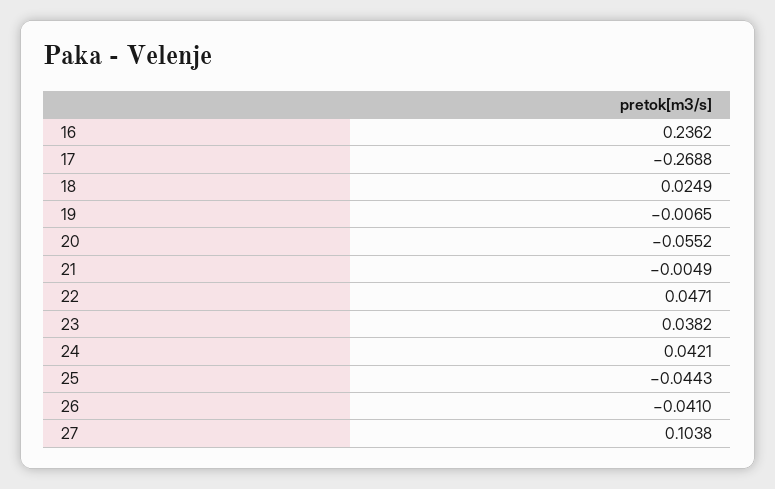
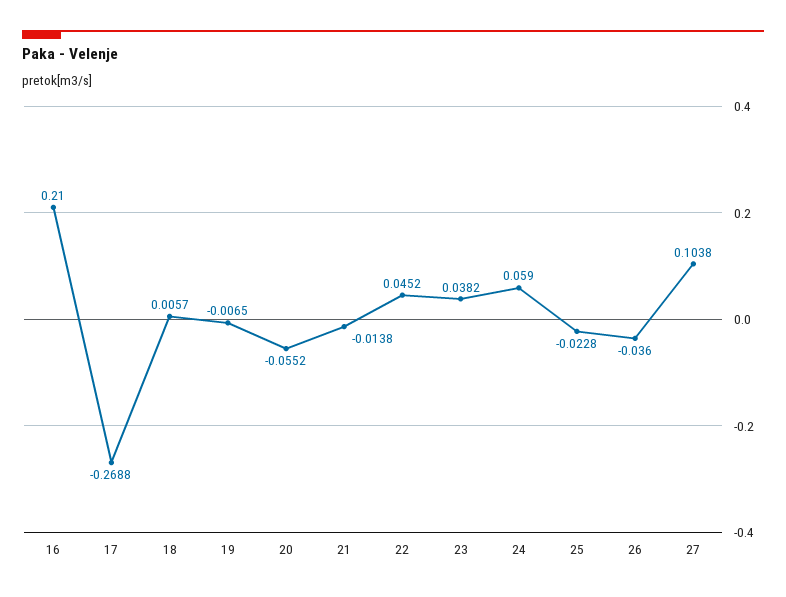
  {
-   "16": 0.2362,
+   "16": 0.21,
    "17": -0.2688,
-   "18": 0.0249,
+   "18": 0.0057,
    "19": -0.0065,
    "20": -0.0552,
-   "21": -0.0049,
+   "21": -0.0138,
-   "22": 0.0471,
+   "22": 0.0452,
    "23": 0.0382,
-   "24": 0.0421,
+   "24": 0.059,
-   "25": -0.0443,
+   "25": -0.0228,
-   "26": -0.041,
+   "26": -0.036,
    "27": 0.1038
  }

